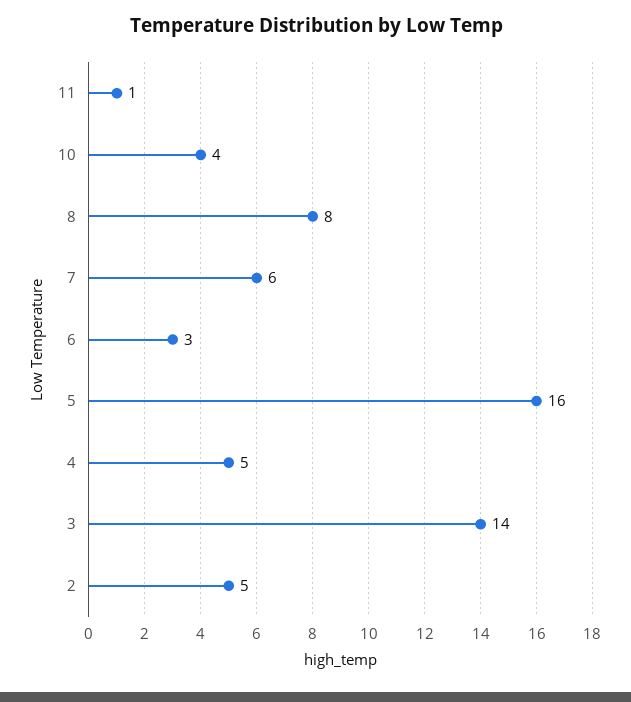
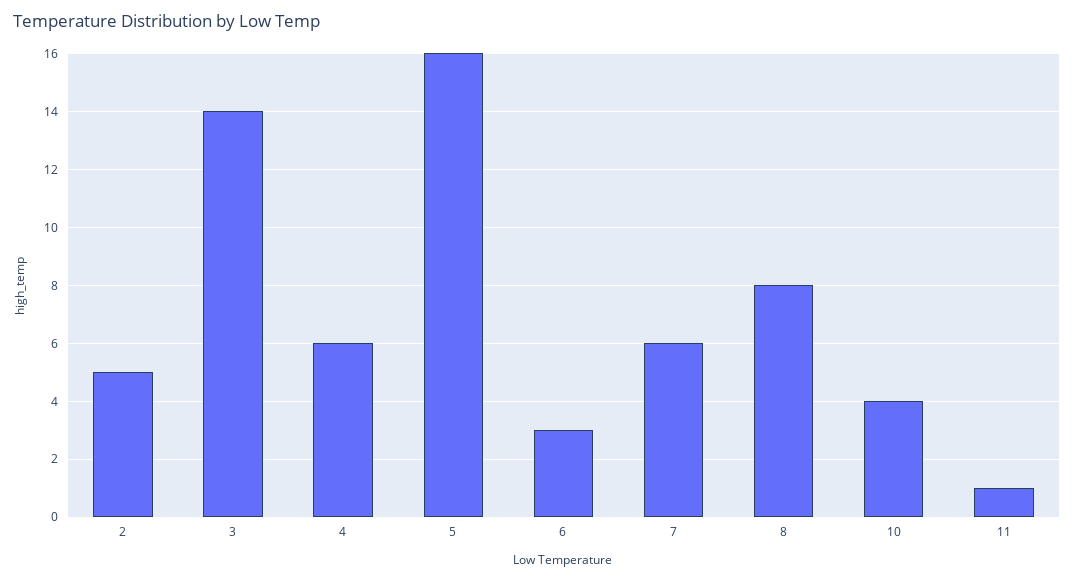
  {
    "11": 1,
    "10": 4,
    "8": 8,
    "7": 6,
    "6": 3,
    "5": 16,
-   "4": 5,
+   "4": 6,
    "3": 14,
    "2": 5
  }

